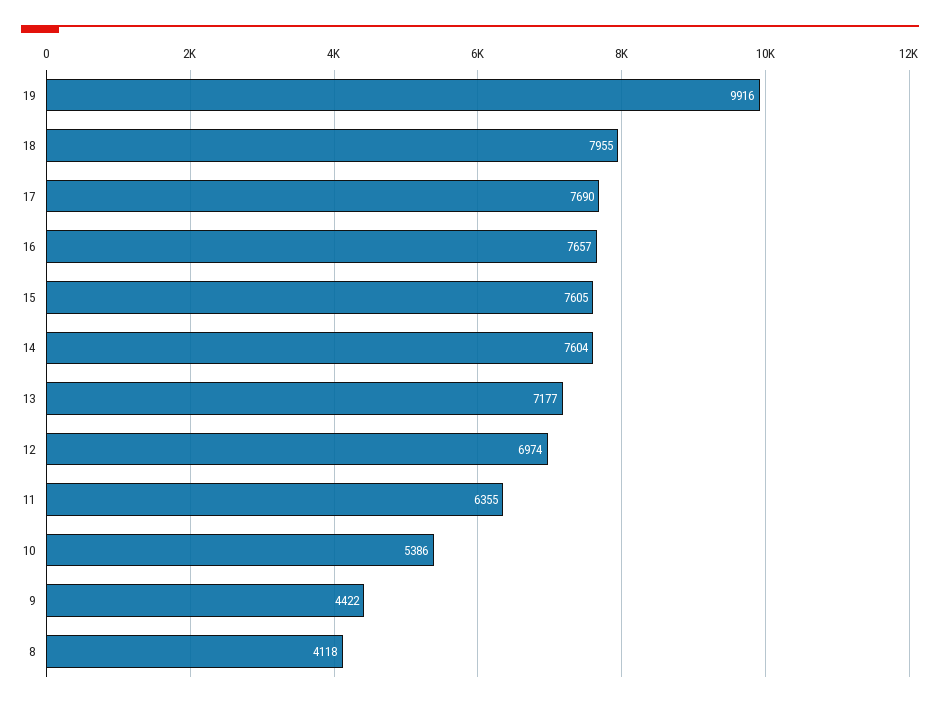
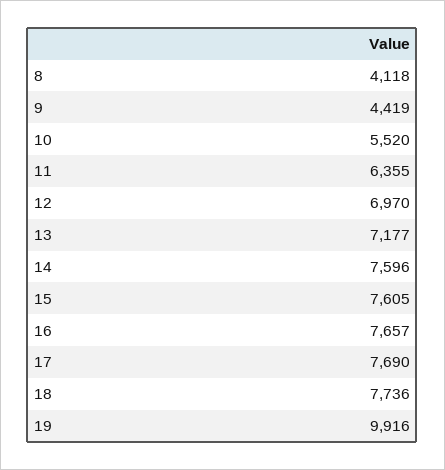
  {
    "19": 9916,
-   "18": 7955,
+   "18": 7736,
    "17": 7690,
    "16": 7657,
    "15": 7605,
-   "14": 7604,
+   "14": 7596,
    "13": 7177,
-   "12": 6974,
+   "12": 6970,
    "11": 6355,
-   "10": 5386,
+   "10": 5520,
-   "9": 4422,
+   "9": 4419,
    "8": 4118
  }

